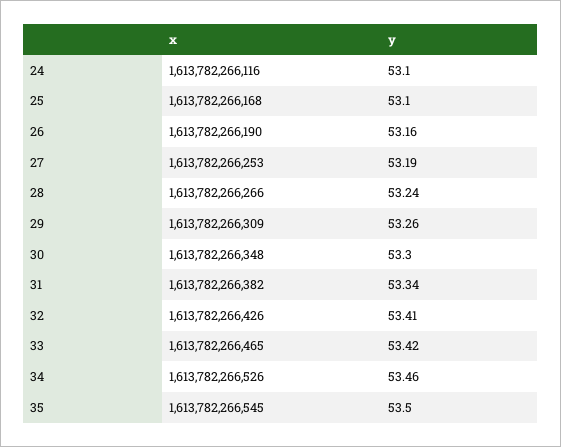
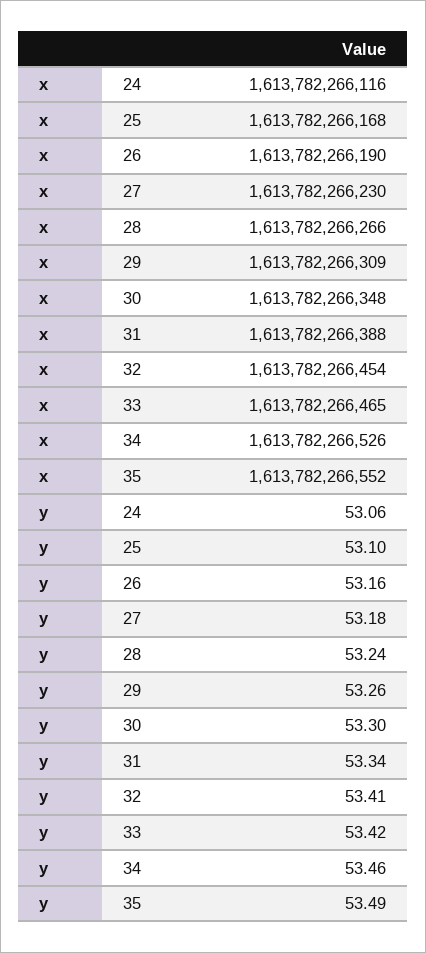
  {
    "x": {
      "24": 1613782266116,
      "25": 1613782266168,
      "26": 1613782266190,
-     "27": 1613782266253,
+     "27": 1613782266230,
      "28": 1613782266266,
      "29": 1613782266309,
      "30": 1613782266348,
-     "31": 1613782266382,
+     "31": 1613782266388,
-     "32": 1613782266426,
+     "32": 1613782266454,
      "33": 1613782266465,
      "34": 1613782266526,
-     "35": 1613782266545
+     "35": 1613782266552
    },
    "y": {
-     "24": 53.1,
+     "24": 53.06,
      "25": 53.1,
      "26": 53.16,
-     "27": 53.19,
+     "27": 53.18,
      "28": 53.24,
      "29": 53.26,
      "30": 53.3,
      "31": 53.34,
      "32": 53.41,
      "33": 53.42,
      "34": 53.46,
-     "35": 53.5
+     "35": 53.49
    }
  }

